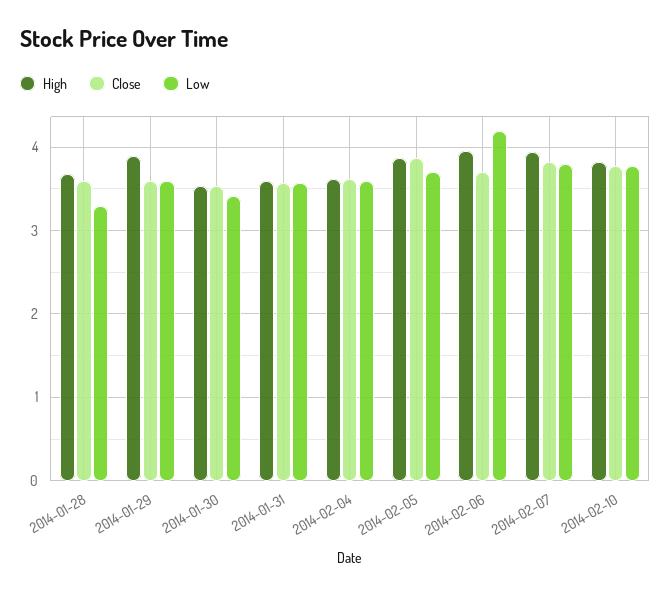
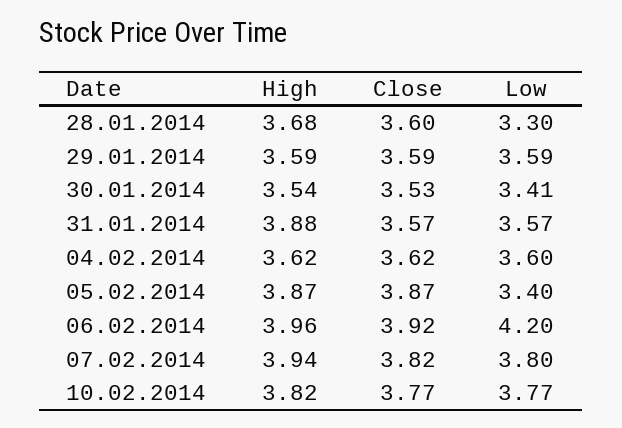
  {
    "High": {
      "2014-01-28": 3.68,
-     "2014-01-29": 3.9,
+     "2014-01-29": 3.59,
      "2014-01-30": 3.54,
-     "2014-01-31": 3.6,
+     "2014-01-31": 3.88,
      "2014-02-04": 3.62,
      "2014-02-05": 3.87,
      "2014-02-06": 3.96,
      "2014-02-07": 3.94,
      "2014-02-10": 3.82
    },
    "Close": {
      "2014-01-28": 3.6,
      "2014-01-29": 3.59,
      "2014-01-30": 3.53,
      "2014-01-31": 3.57,
      "2014-02-04": 3.62,
      "2014-02-05": 3.87,
-     "2014-02-06": 3.7,
+     "2014-02-06": 3.92,
      "2014-02-07": 3.82,
      "2014-02-10": 3.77
    },
    "Low": {
      "2014-01-28": 3.3,
      "2014-01-29": 3.59,
      "2014-01-30": 3.41,
      "2014-01-31": 3.57,
      "2014-02-04": 3.6,
-     "2014-02-05": 3.7,
+     "2014-02-05": 3.4,
      "2014-02-06": 4.2,
      "2014-02-07": 3.8,
      "2014-02-10": 3.77
    }
  }

